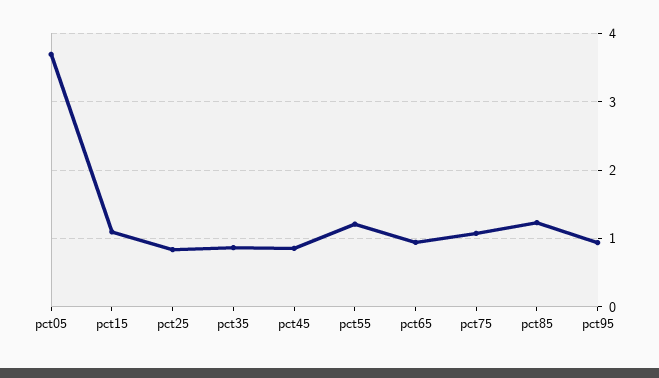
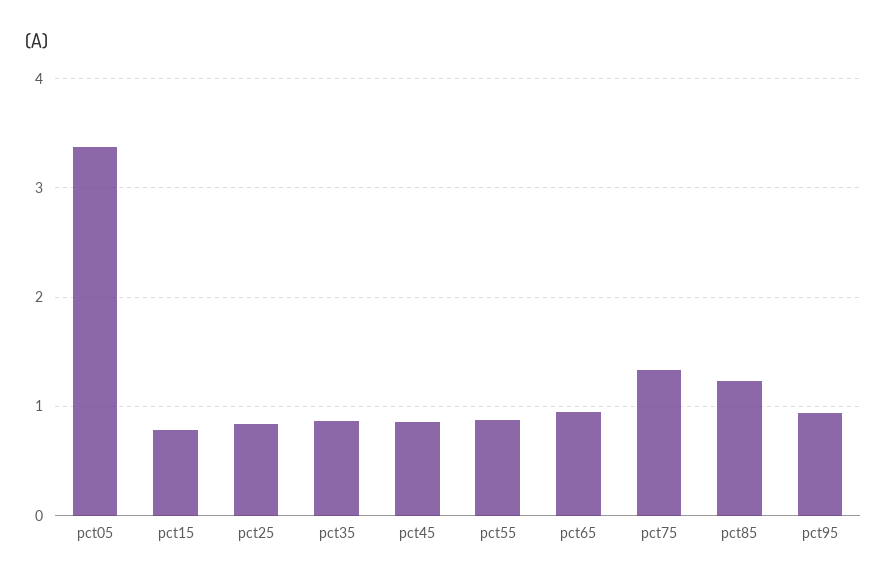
  {
-   "pct05": 3.7,
+   "pct05": 3.4,
-   "pct15": 1.1,
+   "pct15": 0.8,
    "pct25": 0.8,
    "pct35": 0.9,
    "pct45": 0.9,
-   "pct55": 1.2,
+   "pct55": 0.9,
    "pct65": 0.9,
-   "pct75": 1.1,
+   "pct75": 1.3,
    "pct85": 1.2,
    "pct95": 0.9
  }

